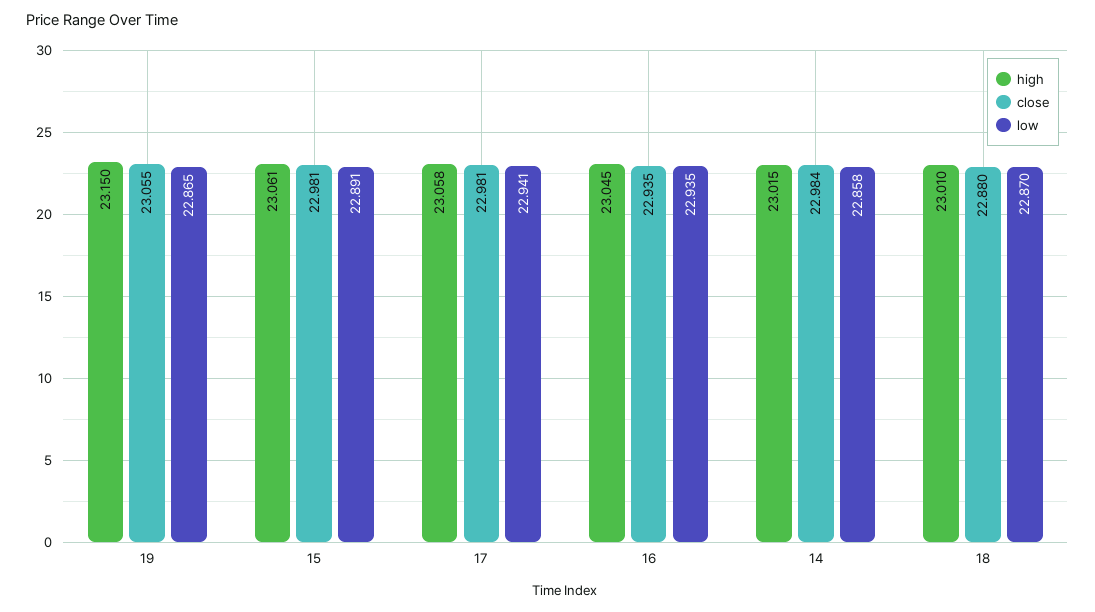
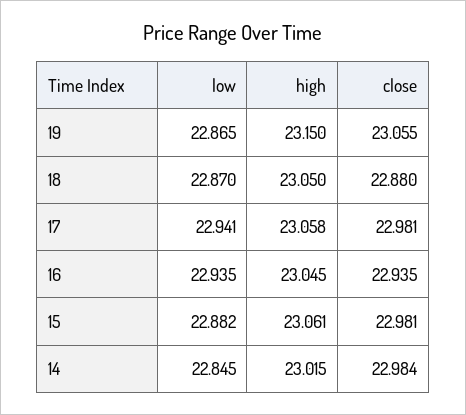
  {
    "high": {
      "19": 23.15,
      "15": 23.061,
      "17": 23.058,
      "16": 23.045,
      "14": 23.015,
-     "18": 23.01
+     "18": 23.05
    },
    "close": {
      "19": 23.055,
      "15": 22.981,
      "17": 22.981,
      "16": 22.935,
      "14": 22.984,
      "18": 22.88
    },
    "low": {
      "19": 22.865,
-     "15": 22.891,
+     "15": 22.882,
      "17": 22.941,
      "16": 22.935,
-     "14": 22.858,
+     "14": 22.845,
      "18": 22.87
    }
  }

